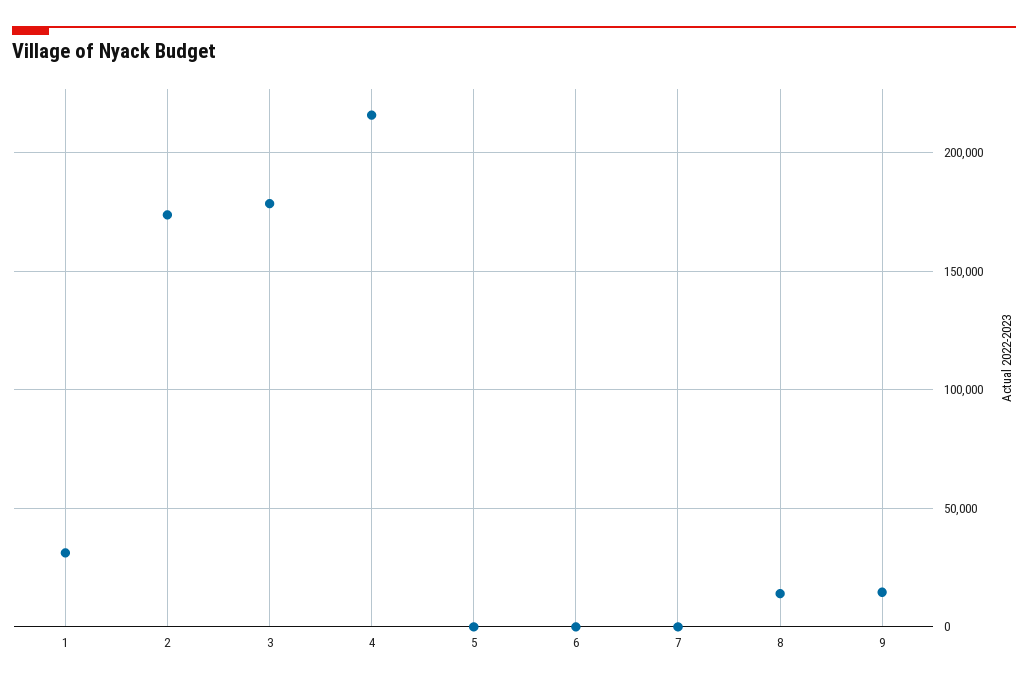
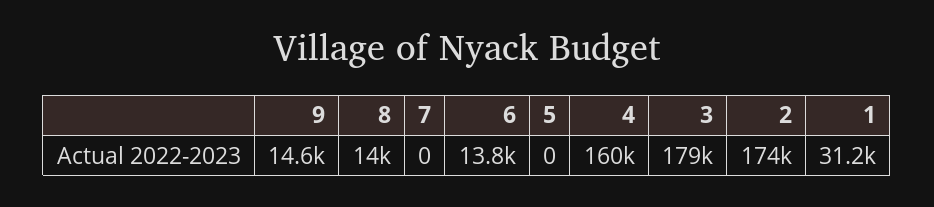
  {
    "1": 31200,
    "2": 174000,
    "3": 179000,
-   "4": 215000,
+   "4": 160000,
    "5": 0,
-   "6": 0,
+   "6": 13800,
    "7": 0,
    "8": 14000,
    "9": 14600
  }

